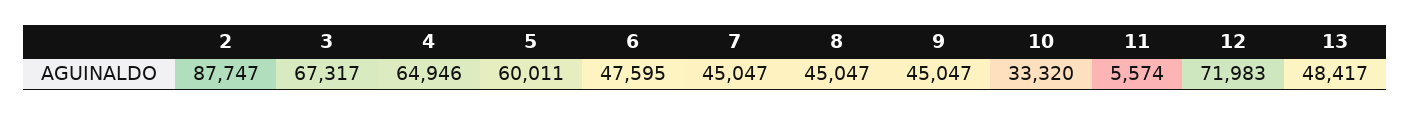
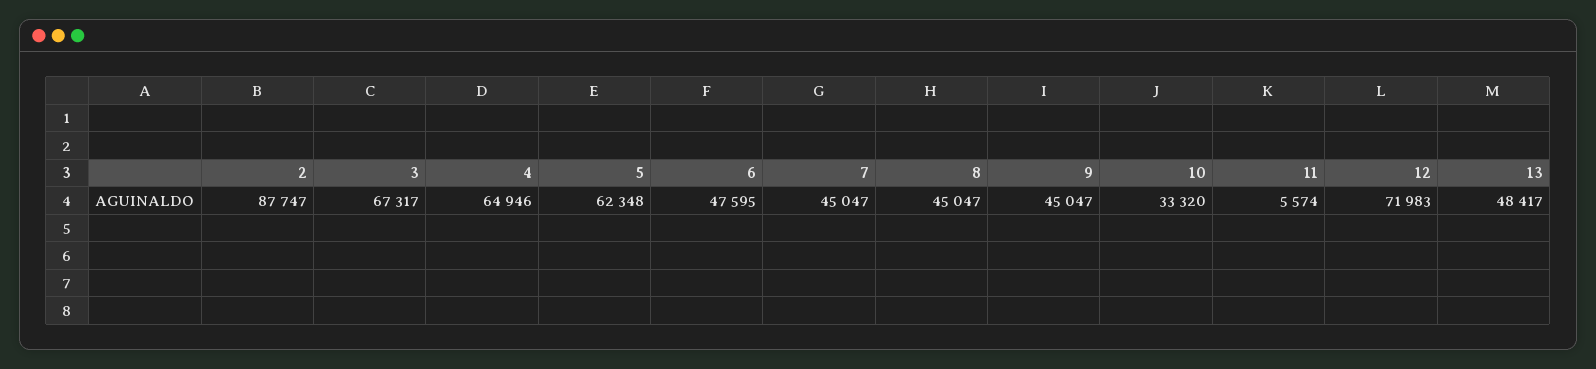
  {
    "2": 87747,
    "3": 67317,
    "4": 64946,
-   "5": 60011,
+   "5": 62348,
    "6": 47595,
    "7": 45047,
    "8": 45047,
    "9": 45047,
    "10": 33320,
    "11": 5574,
    "12": 71983,
    "13": 48417
  }

